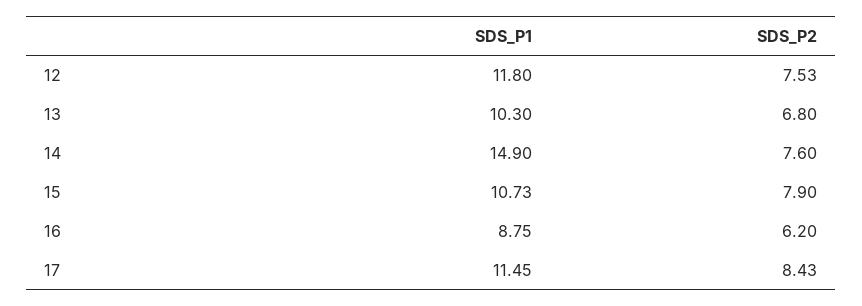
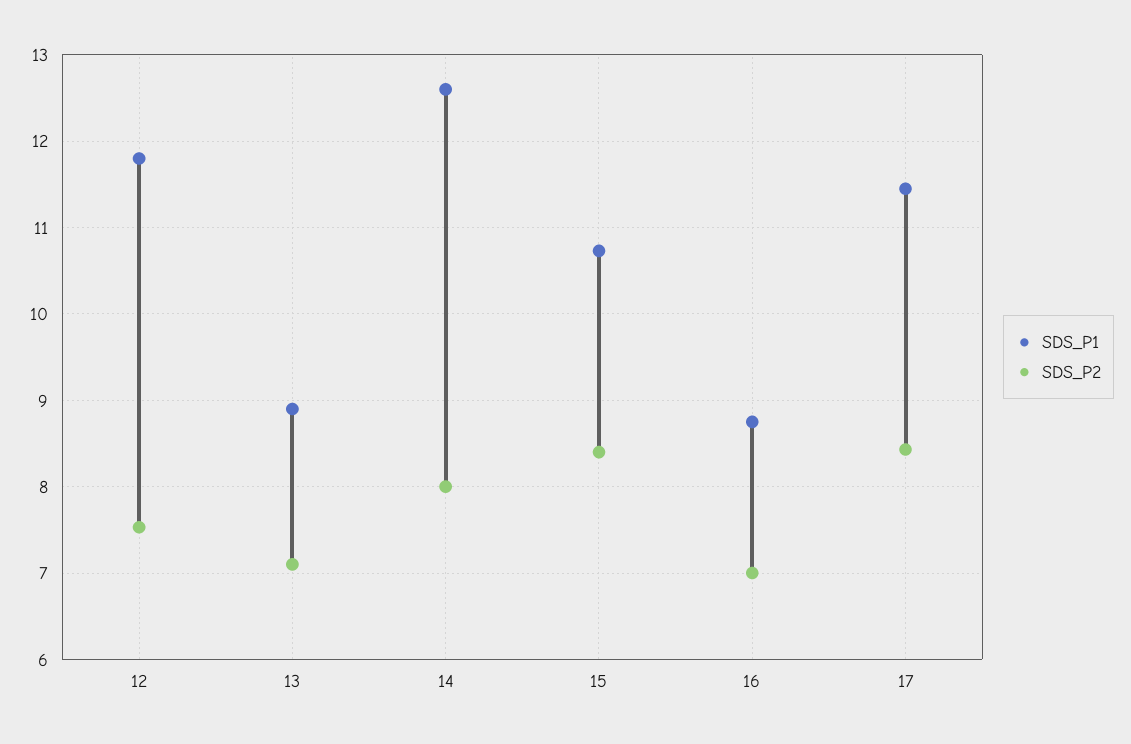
  {
    "SDS_P1": {
      "12": 11.8,
-     "13": 10.3,
+     "13": 8.9,
-     "14": 14.9,
+     "14": 12.6,
      "15": 10.73,
      "16": 8.75,
      "17": 11.45
    },
    "SDS_P2": {
      "12": 7.53,
-     "13": 6.8,
+     "13": 7.1,
-     "14": 7.6,
+     "14": 8,
-     "15": 7.9,
+     "15": 8.4,
-     "16": 6.2,
+     "16": 7,
      "17": 8.43
    }
  }

